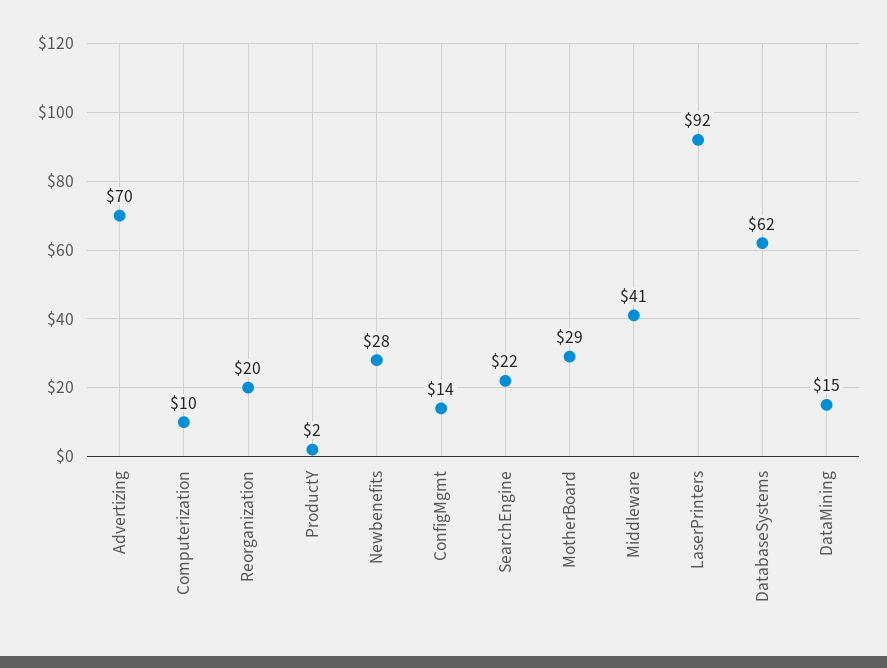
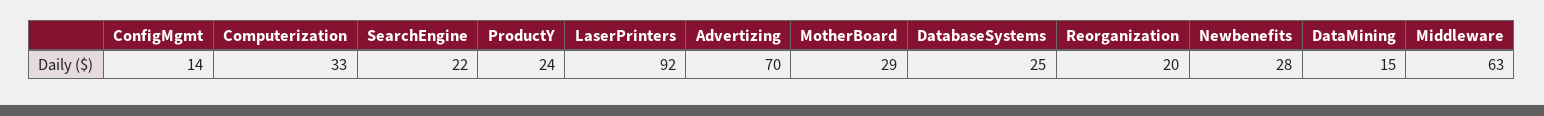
  {
    "Advertizing": 70,
-   "Computerization": 10,
+   "Computerization": 33,
    "Reorganization": 20,
-   "ProductY": 2,
+   "ProductY": 24,
    "Newbenefits": 28,
    "ConfigMgmt": 14,
    "SearchEngine": 22,
    "MotherBoard": 29,
-   "Middleware": 41,
+   "Middleware": 63,
    "LaserPrinters": 92,
-   "DatabaseSystems": 62,
+   "DatabaseSystems": 25,
    "DataMining": 15
  }

